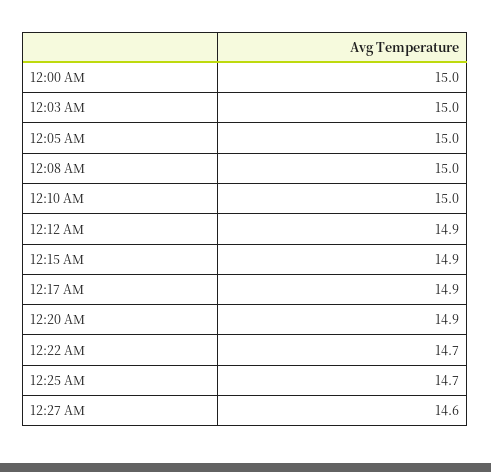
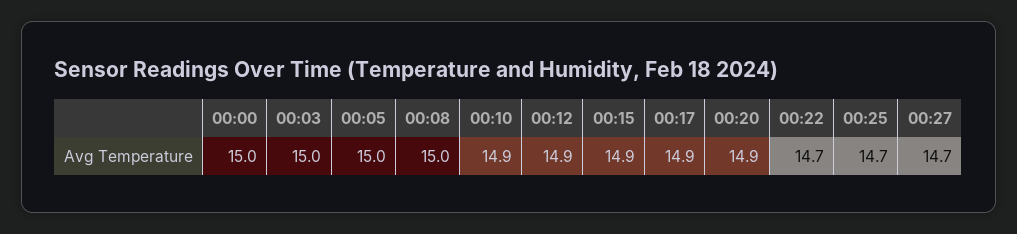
  {
    "12:00 AM": 15,
    "12:03 AM": 15,
    "12:05 AM": 15,
    "12:08 AM": 15,
-   "12:10 AM": 15,
+   "12:10 AM": 14.9,
    "12:12 AM": 14.9,
    "12:15 AM": 14.9,
    "12:17 AM": 14.9,
    "12:20 AM": 14.9,
    "12:22 AM": 14.7,
    "12:25 AM": 14.7,
-   "12:27 AM": 14.6
+   "12:27 AM": 14.7
  }

